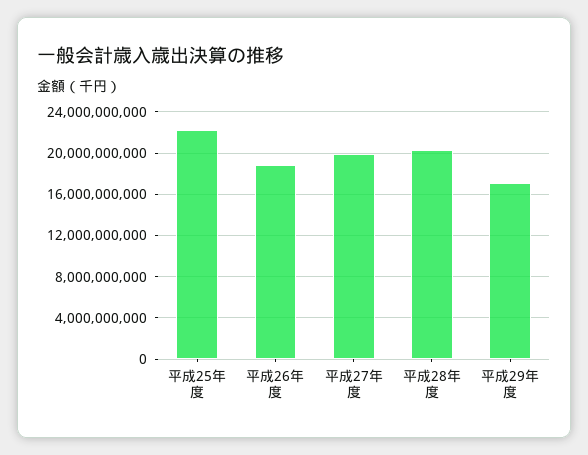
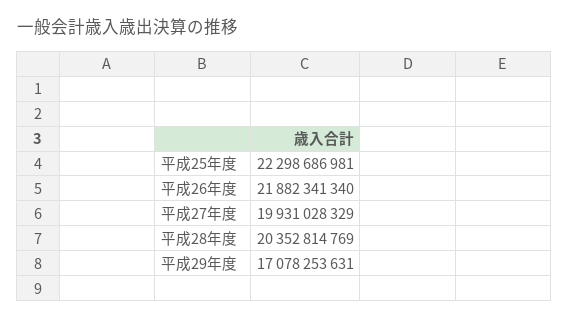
  {
    "平成25年度": 22298686981,
-   "平成26年度": 19000000000,
+   "平成26年度": 21882341340,
    "平成27年度": 19931028329,
    "平成28年度": 20352814769,
    "平成29年度": 17078253631
  }

